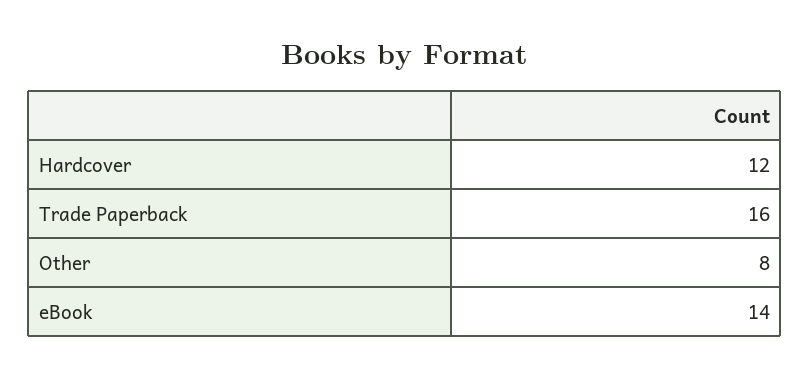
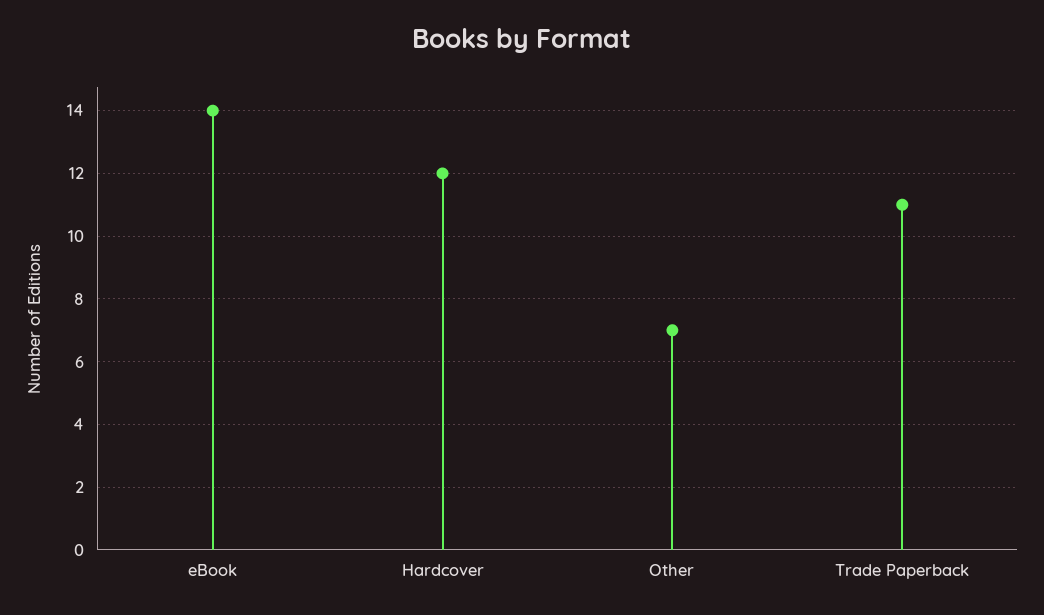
  {
    "Hardcover": 12,
-   "Trade Paperback": 16,
+   "Trade Paperback": 11,
-   "Other": 8,
+   "Other": 7,
    "eBook": 14
  }

